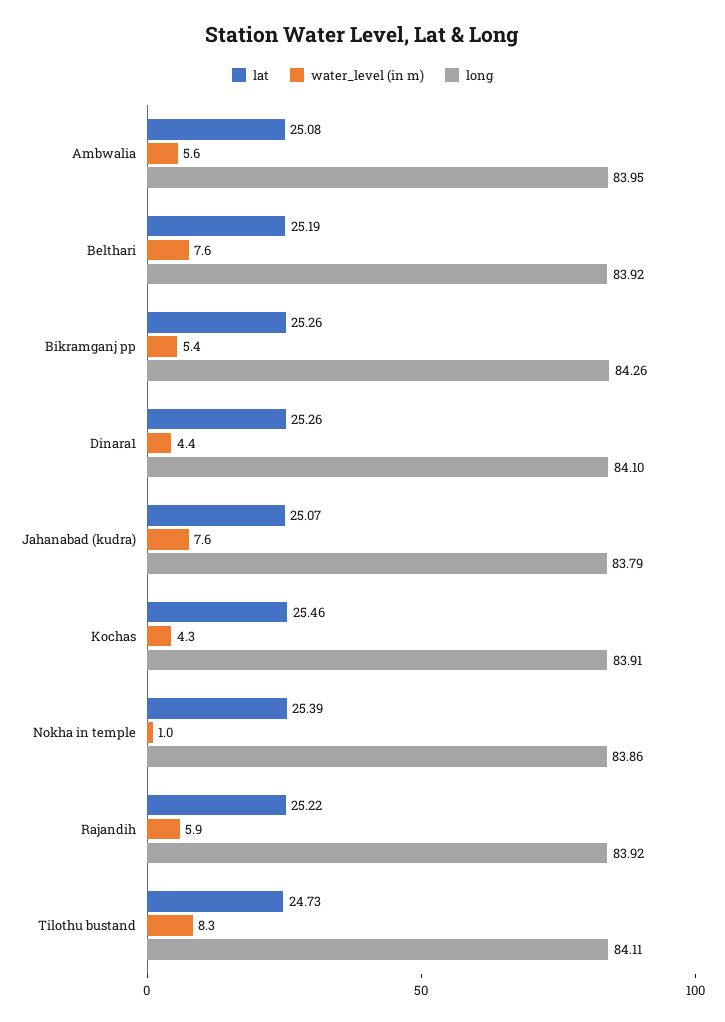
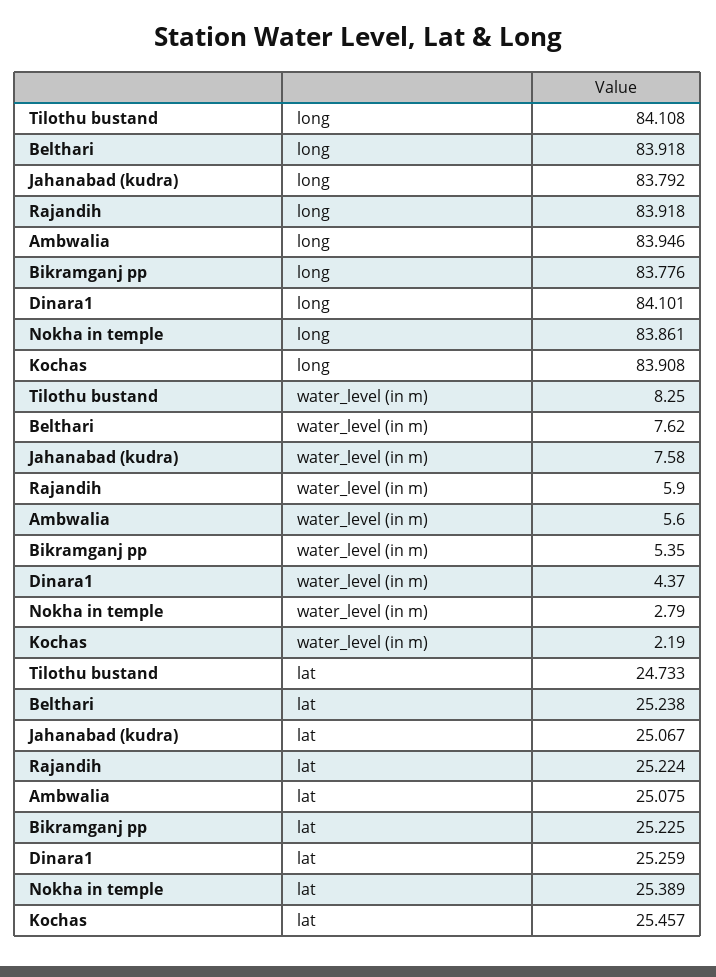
  {
    "lat": {
      "Ambwalia": 25.075,
-     "Belthari": 25.19,
+     "Belthari": 25.238,
-     "Bikramganj pp": 25.26,
+     "Bikramganj pp": 25.225,
      "Dinara1": 25.259,
      "Jahanabad (kudra)": 25.067,
      "Kochas": 25.457,
      "Nokha in temple": 25.389,
      "Rajandih": 25.224,
      "Tilothu bustand": 24.733
    },
    "water_level (in m)": {
      "Ambwalia": 5.6,
      "Belthari": 7.62,
      "Bikramganj pp": 5.35,
      "Dinara1": 4.37,
      "Jahanabad (kudra)": 7.58,
-     "Kochas": 4.3,
+     "Kochas": 2.19,
-     "Nokha in temple": 1,
+     "Nokha in temple": 2.79,
      "Rajandih": 5.9,
      "Tilothu bustand": 8.25
    },
    "long": {
      "Ambwalia": 83.946,
      "Belthari": 83.918,
-     "Bikramganj pp": 84.26,
+     "Bikramganj pp": 83.776,
      "Dinara1": 84.101,
      "Jahanabad (kudra)": 83.792,
      "Kochas": 83.908,
      "Nokha in temple": 83.861,
      "Rajandih": 83.918,
      "Tilothu bustand": 84.108
    }
  }

